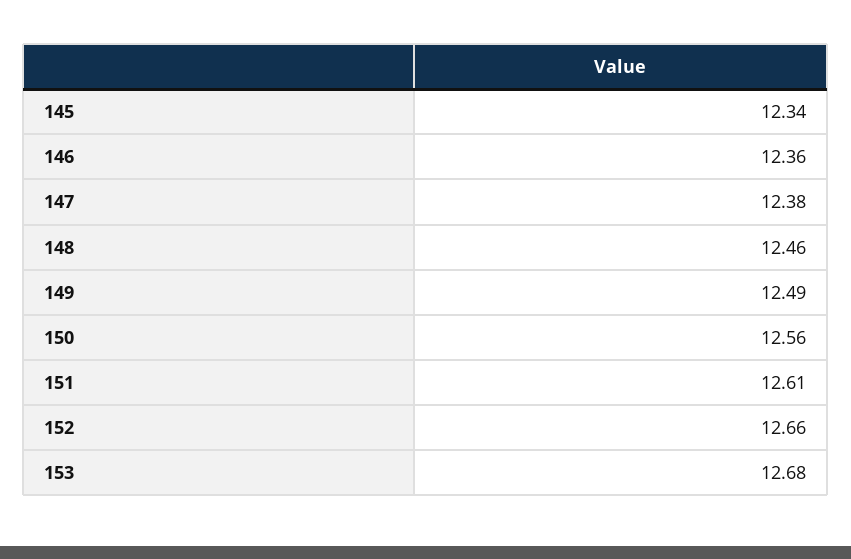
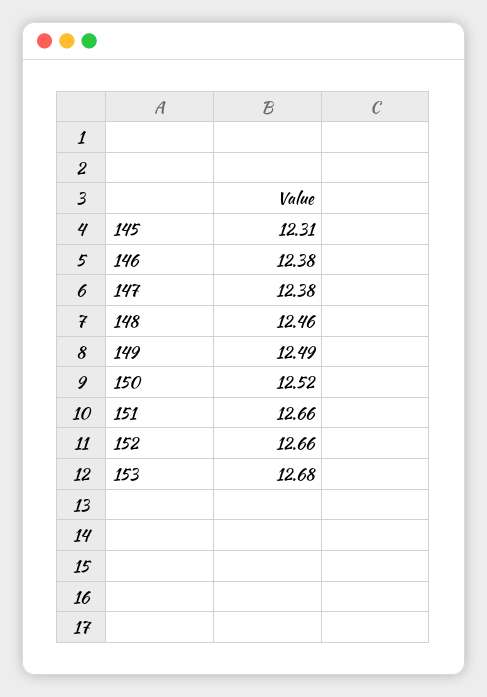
  {
-   "145": 12.34,
+   "145": 12.31,
-   "146": 12.36,
+   "146": 12.38,
    "147": 12.38,
    "148": 12.46,
    "149": 12.49,
-   "150": 12.56,
+   "150": 12.52,
-   "151": 12.61,
+   "151": 12.66,
    "152": 12.66,
    "153": 12.68
  }

